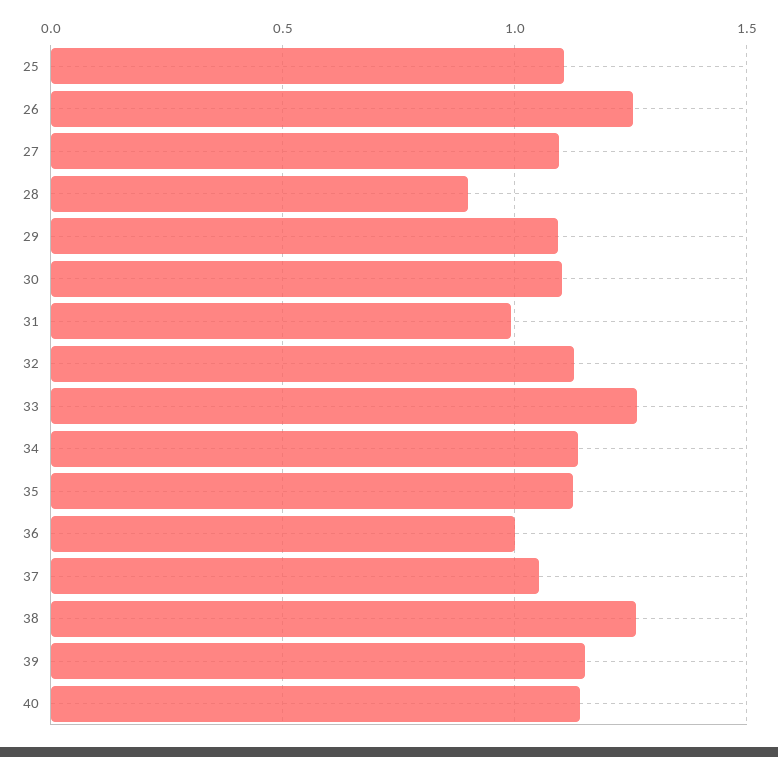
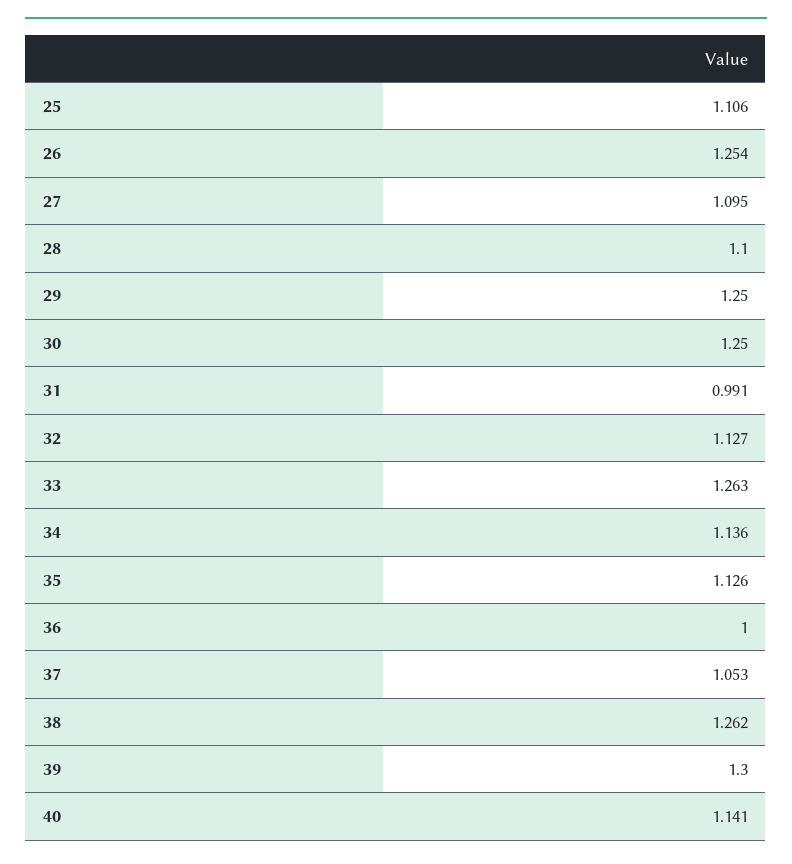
  {
    "25": 1.106,
    "26": 1.254,
    "27": 1.095,
-   "28": 0.9,
+   "28": 1.1,
-   "29": 1.1,
+   "29": 1.25,
-   "30": 1.1,
+   "30": 1.25,
    "31": 0.991,
    "32": 1.127,
    "33": 1.263,
    "34": 1.136,
    "35": 1.126,
    "36": 1,
    "37": 1.053,
    "38": 1.262,
-   "39": 1.15,
+   "39": 1.3,
    "40": 1.141
  }

